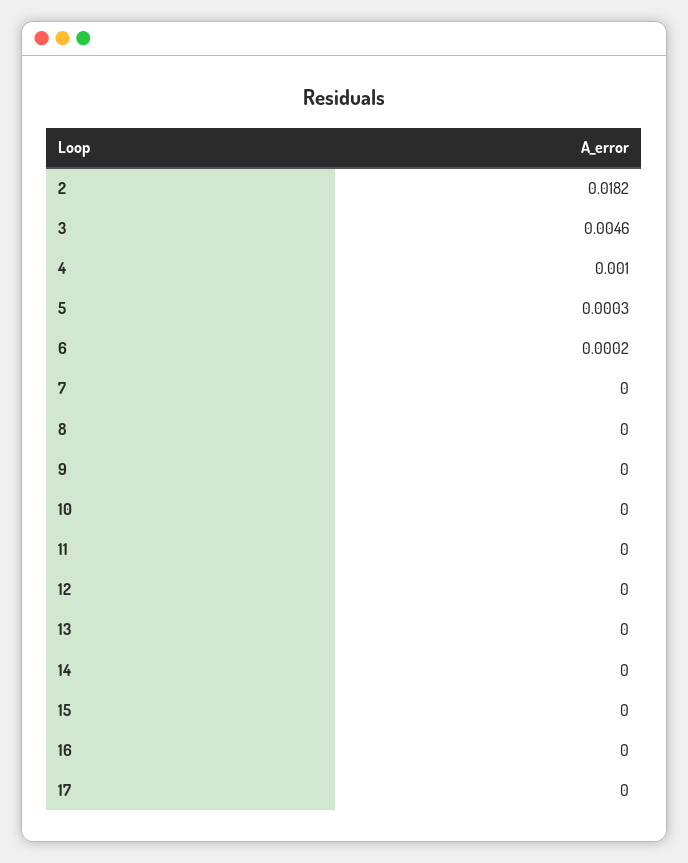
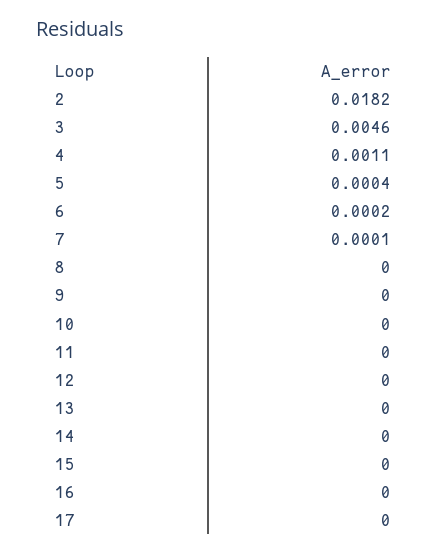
  {
    "2": 0.0182,
    "3": 0.0046,
-   "4": 0.001,
+   "4": 0.0011,
-   "5": 0.0003,
+   "5": 0.0004,
    "6": 0.0002,
-   "7": 0,
+   "7": 0.0001,
    "8": 0,
    "9": 0,
    "10": 0,
    "11": 0,
    "12": 0,
    "13": 0,
    "14": 0,
    "15": 0,
    "16": 0,
    "17": 0
  }

